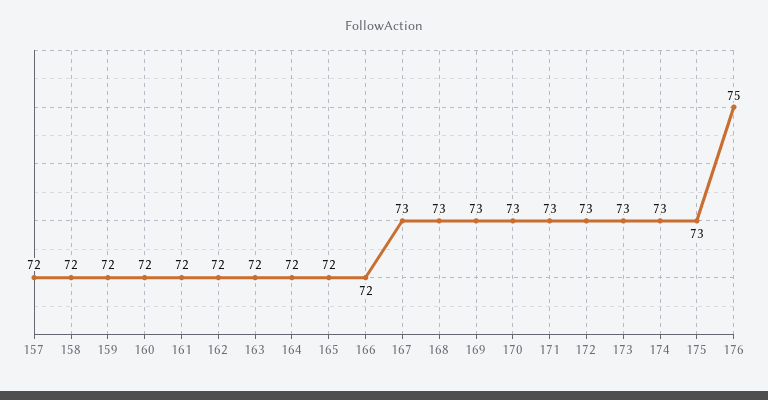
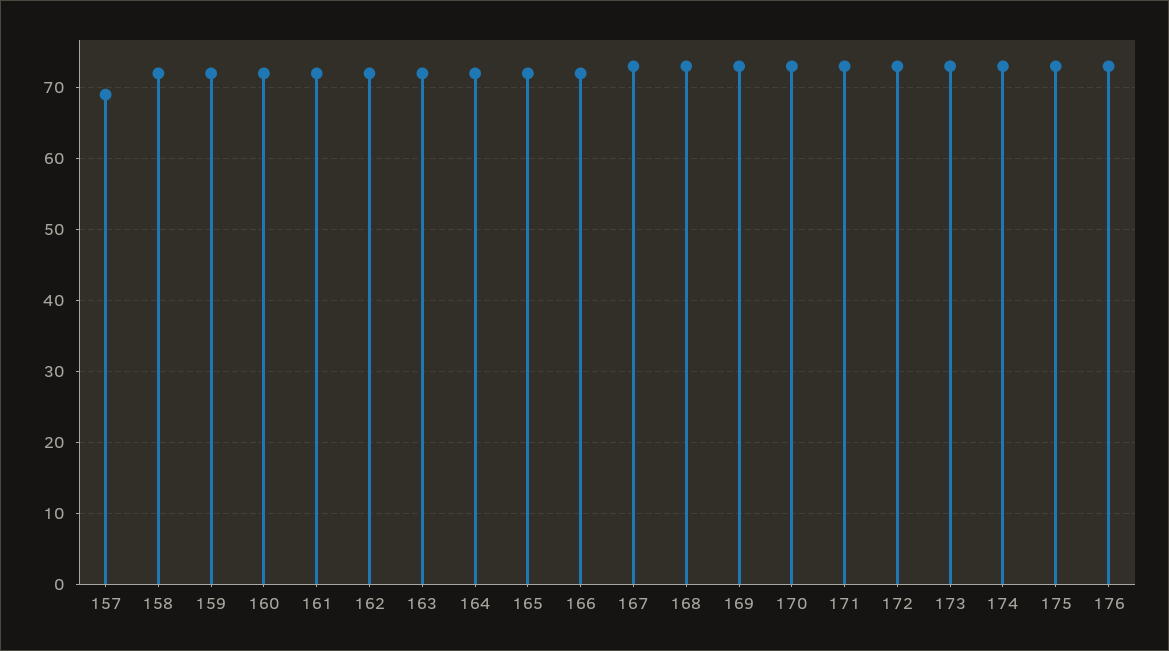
  {
-   "157": 72,
+   "157": 69,
    "158": 72,
    "159": 72,
    "160": 72,
    "161": 72,
    "162": 72,
    "163": 72,
    "164": 72,
    "165": 72,
    "166": 72,
    "167": 73,
    "168": 73,
    "169": 73,
    "170": 73,
    "171": 73,
    "172": 73,
    "173": 73,
    "174": 73,
    "175": 73,
-   "176": 75
+   "176": 73
  }

